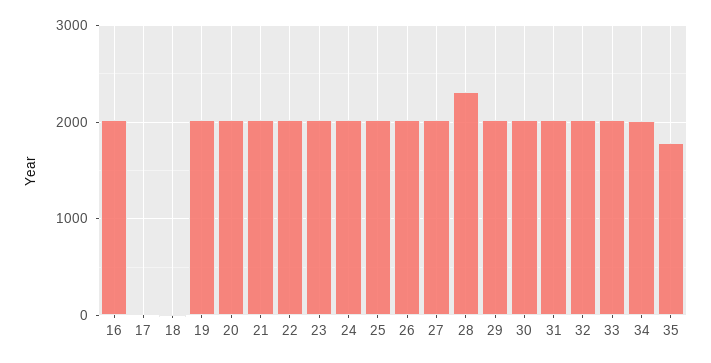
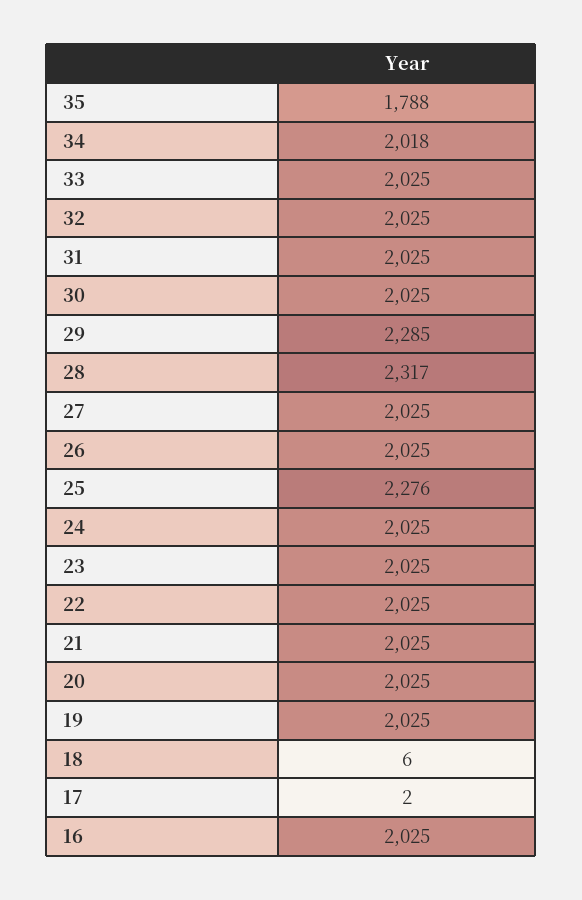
  {
    "16": 2025,
    "17": 2,
    "18": 6,
    "19": 2025,
    "20": 2025,
    "21": 2025,
    "22": 2025,
    "23": 2025,
    "24": 2025,
-   "25": 2000,
+   "25": 2276,
    "26": 2025,
    "27": 2025,
    "28": 2317,
-   "29": 2000,
+   "29": 2285,
    "30": 2025,
    "31": 2025,
    "32": 2025,
    "33": 2025,
    "34": 2018,
    "35": 1788
  }

